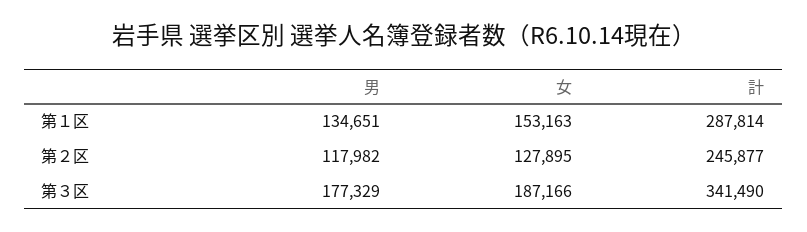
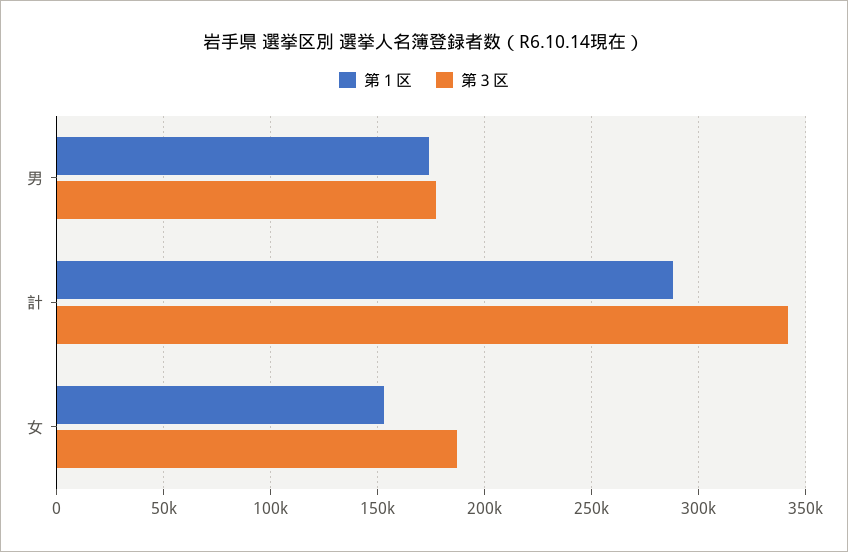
  {
    "第１区": {
-     "男": 134651,
+     "男": 175000,
      "女": 153163,
      "計": 287814
    },
-   "第２区": {
-     "男": 117982,
-     "女": 127895,
-     "計": 245877
-   },
    "第３区": {
      "男": 177329,
      "女": 187166,
      "計": 341490
    }
  }

